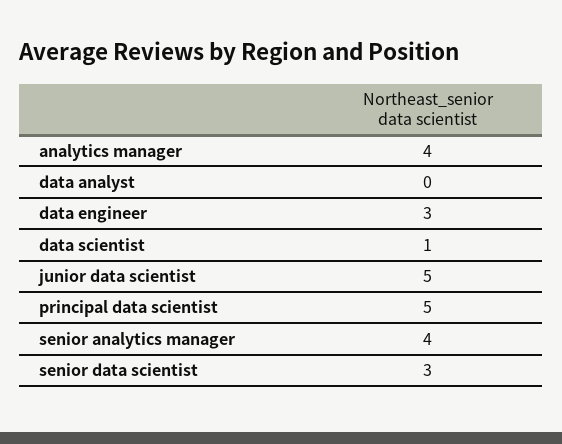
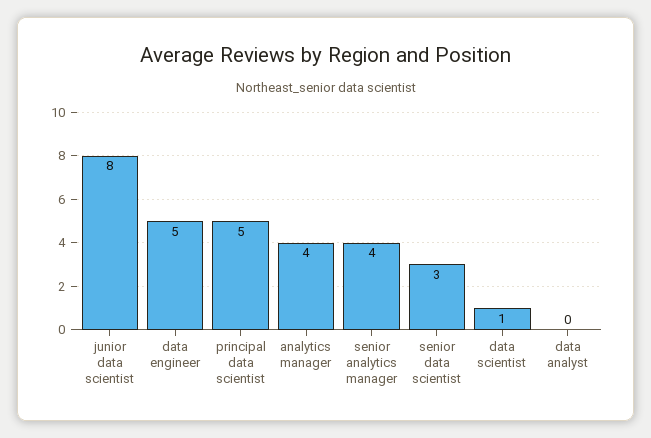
  {
    "analytics manager": 4,
    "data analyst": 0,
-   "data engineer": 3,
+   "data engineer": 5,
    "data scientist": 1,
-   "junior data scientist": 5,
+   "junior data scientist": 8,
    "principal data scientist": 5,
    "senior analytics manager": 4,
    "senior data scientist": 3
  }

